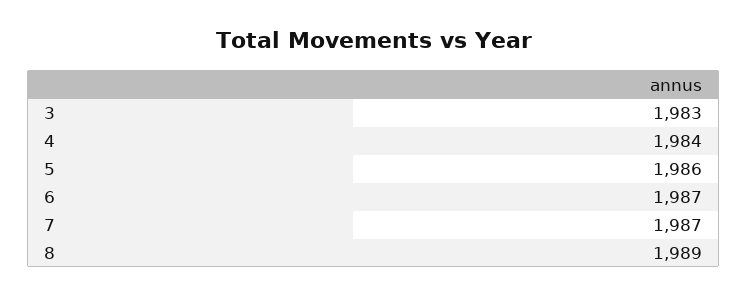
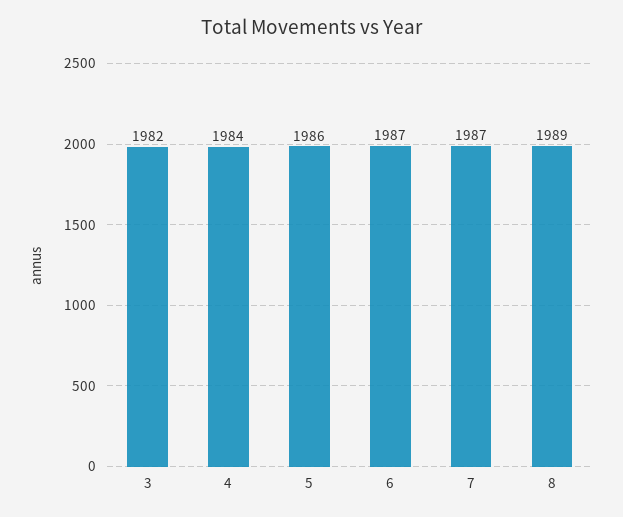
  {
-   "3": 1983,
+   "3": 1982,
    "4": 1984,
    "5": 1986,
    "6": 1987,
    "7": 1987,
    "8": 1989
  }

